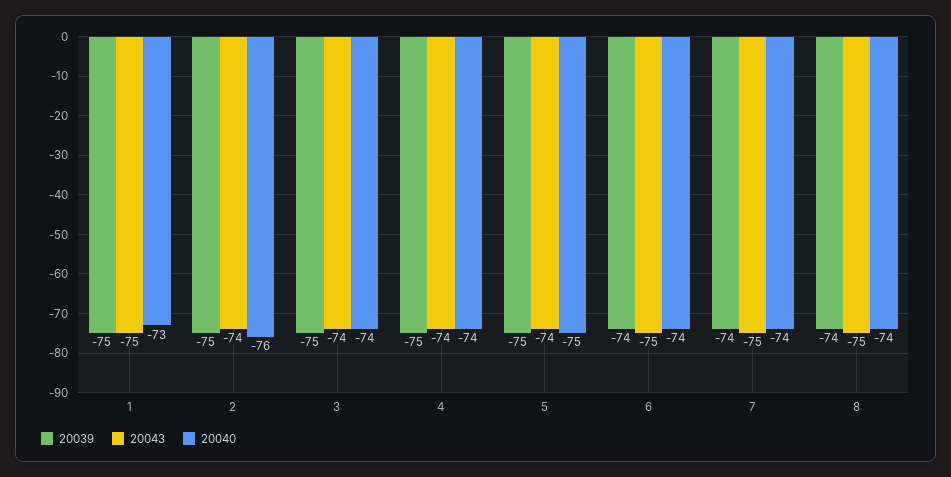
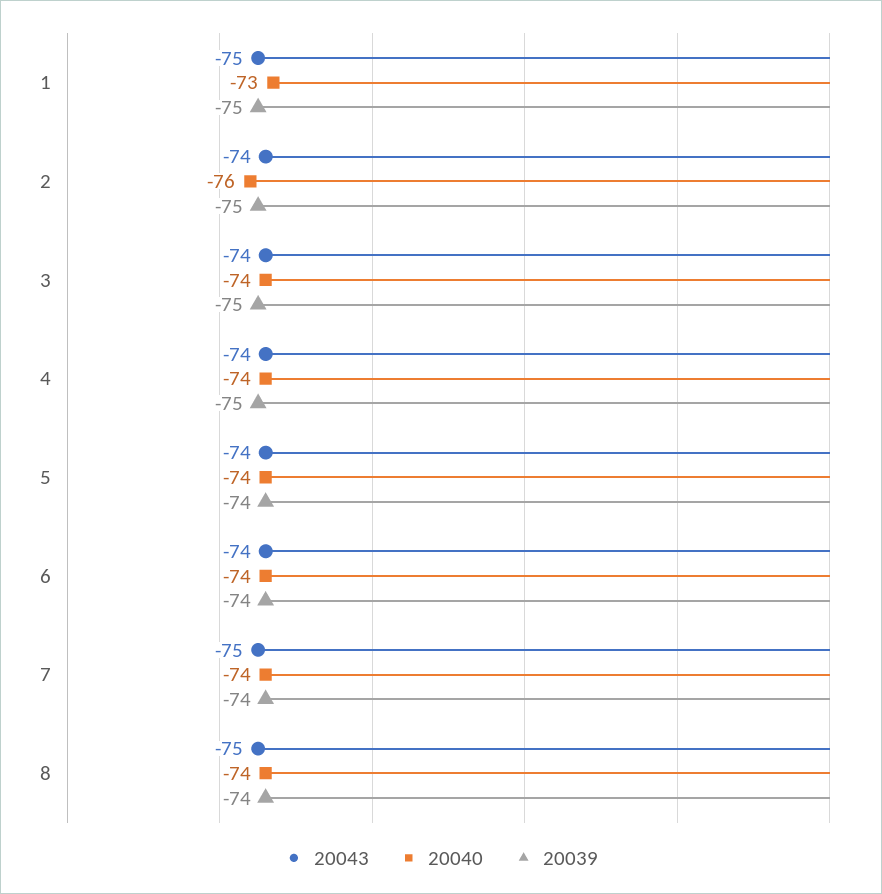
  {
    "20039": {
      "1": -75,
      "2": -75,
      "3": -75,
      "4": -75,
-     "5": -75,
+     "5": -74,
      "6": -74,
      "7": -74,
      "8": -74
    },
    "20043": {
      "1": -75,
      "2": -74,
      "3": -74,
      "4": -74,
      "5": -74,
-     "6": -75,
+     "6": -74,
      "7": -75,
      "8": -75
    },
    "20040": {
      "1": -73,
      "2": -76,
      "3": -74,
      "4": -74,
-     "5": -75,
+     "5": -74,
      "6": -74,
      "7": -74,
      "8": -74
    }
  }

